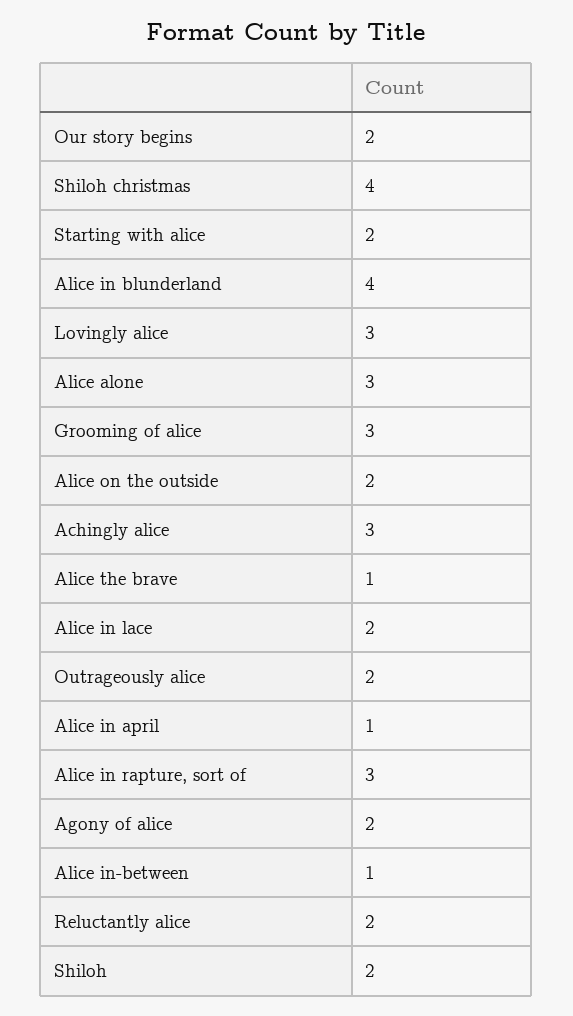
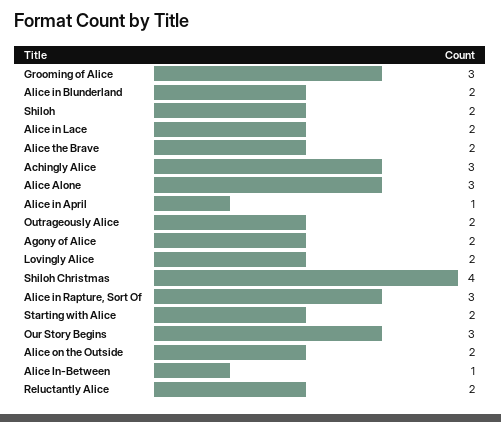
  {
-   "Our story begins": 2,
+   "Our story begins": 3,
    "Shiloh christmas": 4,
    "Starting with alice": 2,
-   "Alice in blunderland": 4,
+   "Alice in blunderland": 2,
-   "Lovingly alice": 3,
+   "Lovingly alice": 2,
    "Alice alone": 3,
    "Grooming of alice": 3,
    "Alice on the outside": 2,
    "Achingly alice": 3,
-   "Alice the brave": 1,
+   "Alice the brave": 2,
    "Alice in lace": 2,
    "Outrageously alice": 2,
    "Alice in april": 1,
    "Alice in rapture, sort of": 3,
    "Agony of alice": 2,
    "Alice in-between": 1,
    "Reluctantly alice": 2,
    "Shiloh": 2
  }

